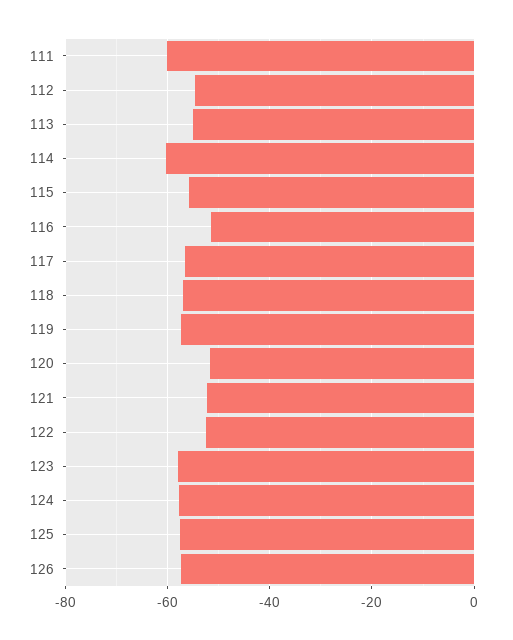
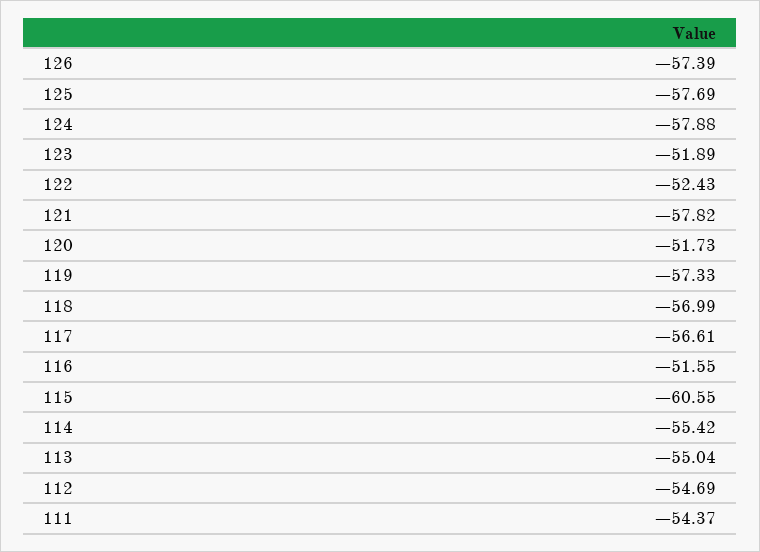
  {
-   "111": -60,
+   "111": -54.37,
    "112": -54.69,
    "113": -55.04,
-   "114": -60,
+   "114": -55.42,
-   "115": -56,
+   "115": -60.55,
    "116": -51.55,
    "117": -56.61,
    "118": -56.99,
    "119": -57.33,
    "120": -51.73,
-   "121": -52,
+   "121": -57.82,
    "122": -52.43,
-   "123": -58,
+   "123": -51.89,
    "124": -57.88,
    "125": -57.69,
    "126": -57.39
  }

